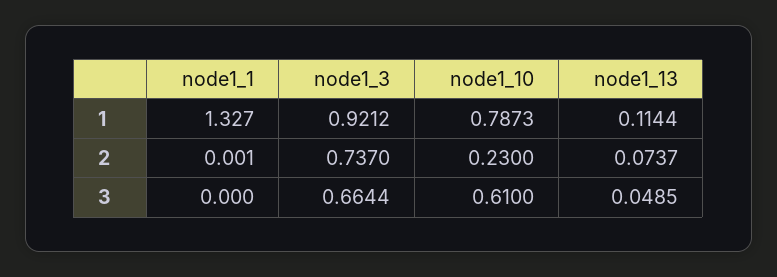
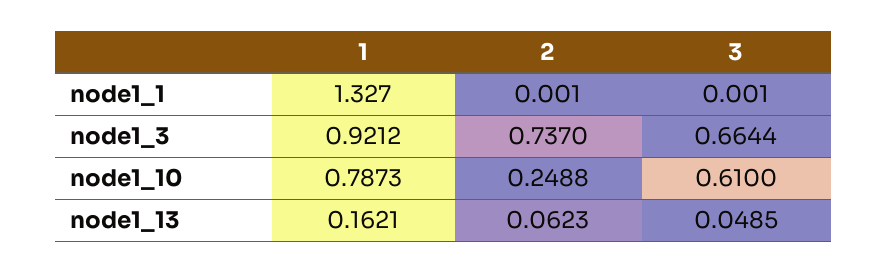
  {
    "node1_1": {
      "1": 1.327,
      "2": 0.001,
-     "3": 0
+     "3": 0.001
    },
    "node1_3": {
      "1": 0.9212,
      "2": 0.737,
      "3": 0.6644
    },
    "node1_10": {
      "1": 0.7873,
-     "2": 0.23,
+     "2": 0.2488,
      "3": 0.61
    },
    "node1_13": {
-     "1": 0.1144,
+     "1": 0.1621,
-     "2": 0.0737,
+     "2": 0.0623,
      "3": 0.0485
    }
  }

